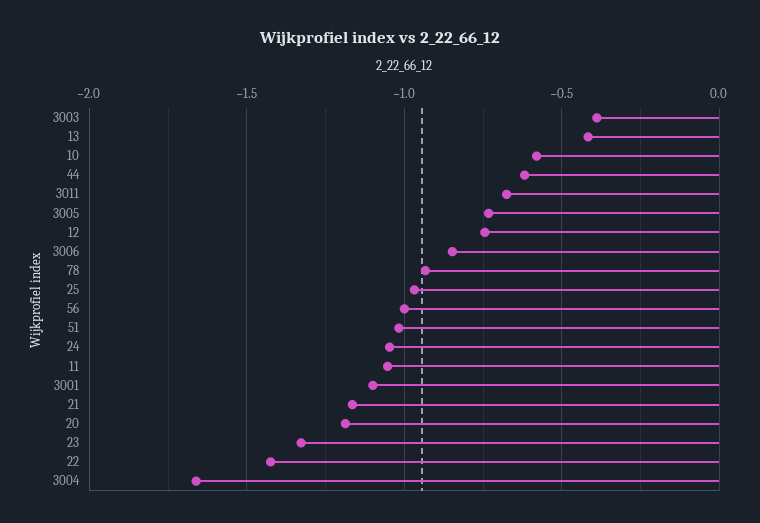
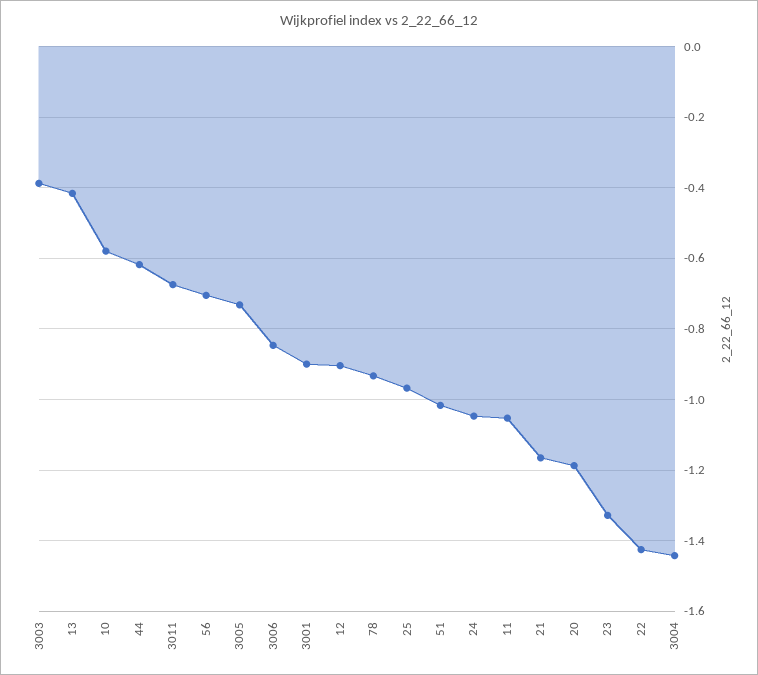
  {
    "3003": -0.38,
    "13": -0.42,
    "10": -0.58,
    "44": -0.62,
    "3011": -0.68,
    "3005": -0.74,
-   "12": -0.75,
+   "12": -0.9,
    "3006": -0.84,
    "78": -0.94,
    "25": -0.96,
-   "56": -1,
+   "56": -0.7,
    "51": -1.02,
    "24": -1.04,
    "11": -1.06,
-   "3001": -1.1,
+   "3001": -0.9,
    "21": -1.16,
    "20": -1.18,
    "23": -1.32,
    "22": -1.42,
-   "3004": -1.65
+   "3004": -1.44
  }

